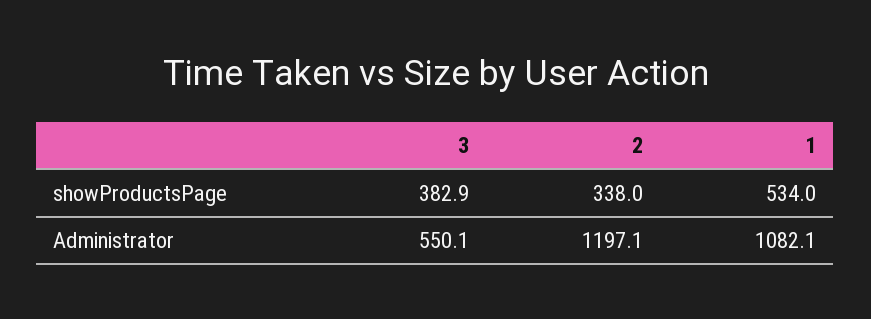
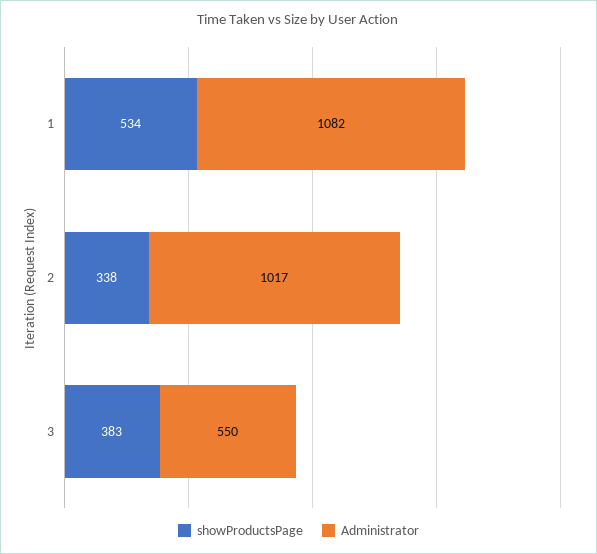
  {
    "showProductsPage": {
      "3": 382.9,
      "2": 338,
      "1": 534
    },
    "Administrator": {
      "3": 550.1,
-     "2": 1197.1,
+     "2": 1017,
      "1": 1082.1
    }
  }

